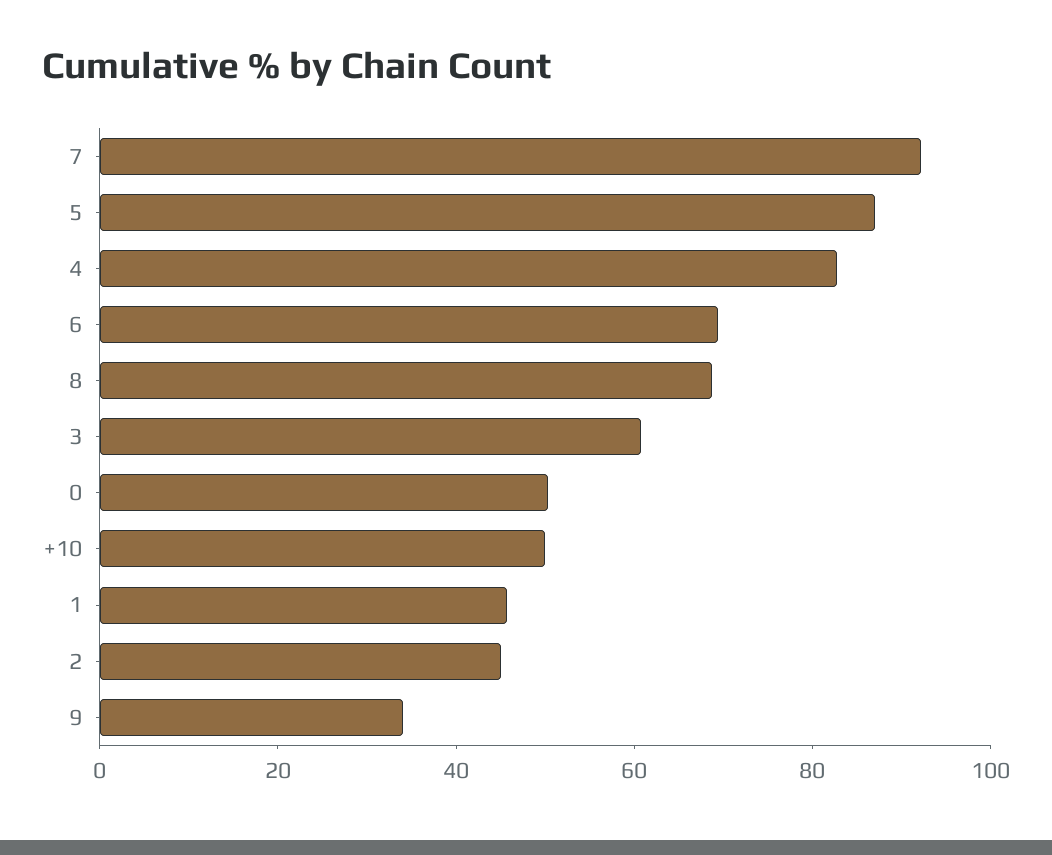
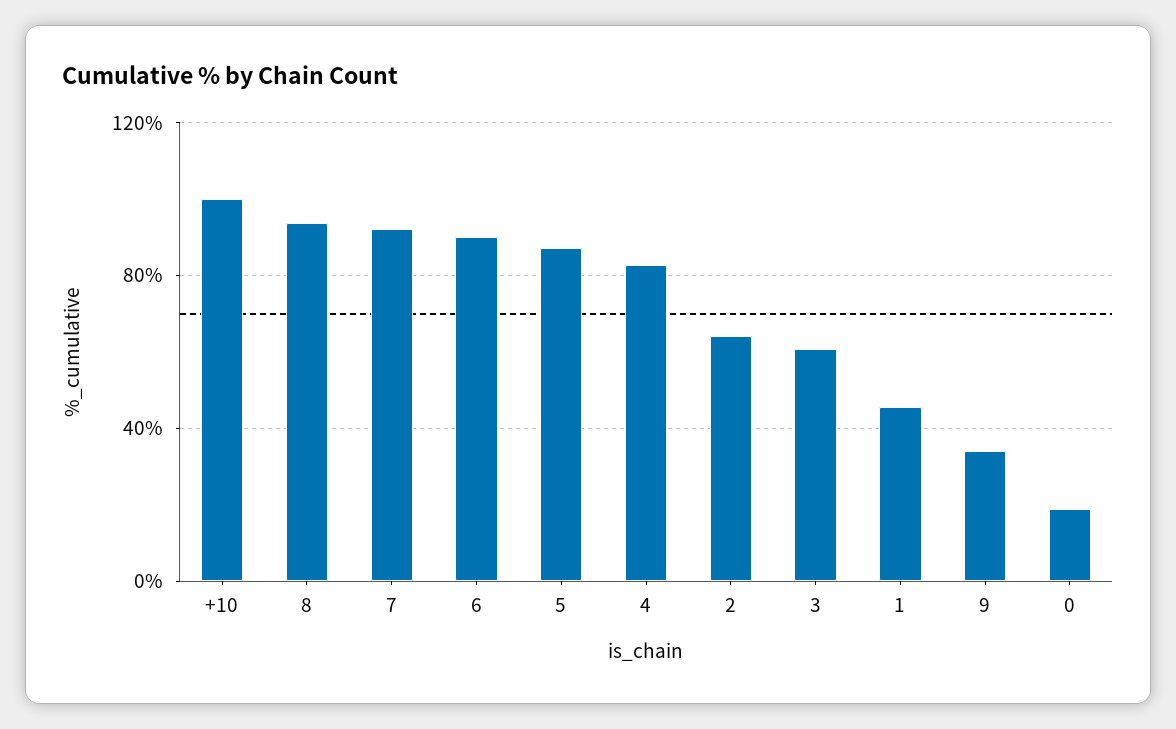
  {
    "7": 90,
    "5": 85,
    "4": 85,
-   "6": 70,
+   "6": 90,
-   "8": 70,
+   "8": 95,
    "3": 60,
-   "0": 50,
+   "0": 20,
-   "+10": 50,
+   "+10": 100,
    "1": 45,
-   "2": 45,
+   "2": 65,
    "9": 35
  }

